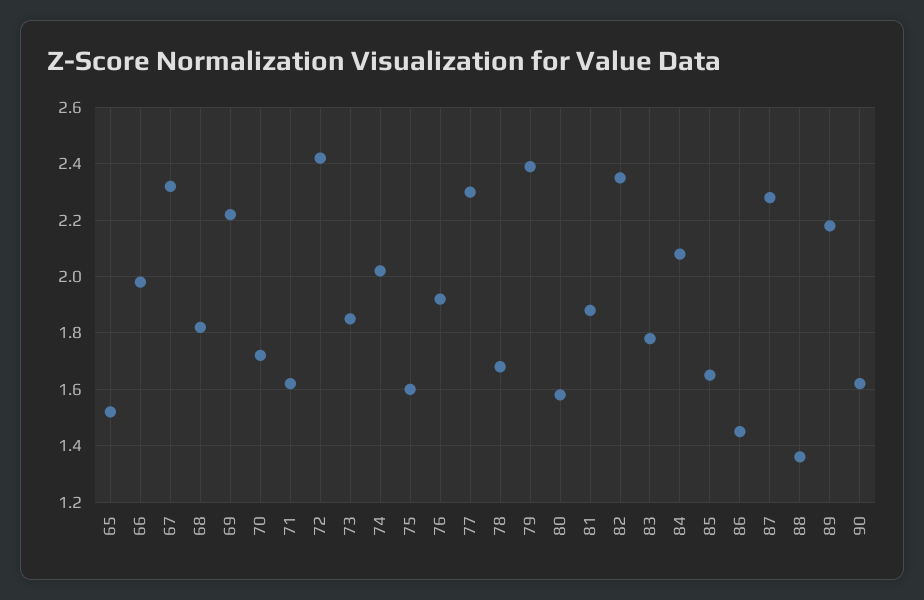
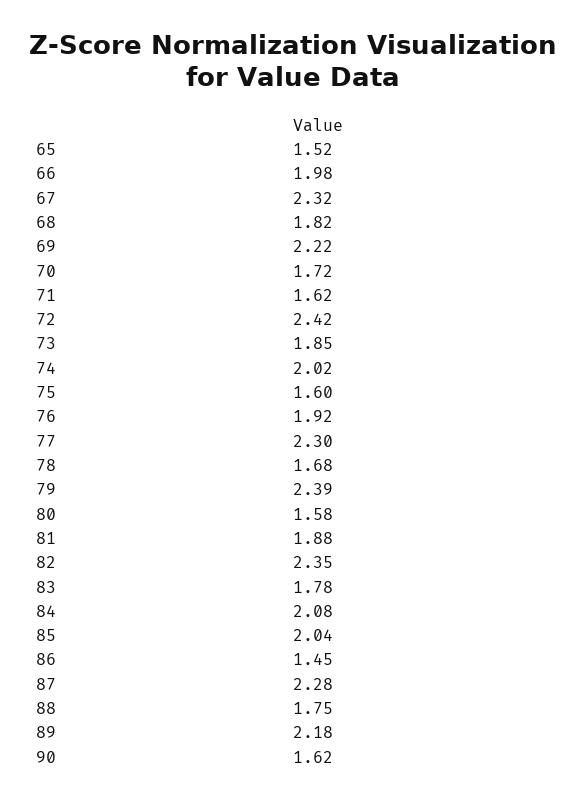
  {
    "65": 1.52,
    "66": 1.98,
    "67": 2.32,
    "68": 1.82,
    "69": 2.22,
    "70": 1.72,
    "71": 1.62,
    "72": 2.42,
    "73": 1.85,
    "74": 2.02,
    "75": 1.6,
    "76": 1.92,
    "77": 2.3,
    "78": 1.68,
    "79": 2.39,
    "80": 1.58,
    "81": 1.88,
    "82": 2.35,
    "83": 1.78,
    "84": 2.08,
-   "85": 1.65,
+   "85": 2.04,
    "86": 1.45,
    "87": 2.28,
-   "88": 1.35,
+   "88": 1.75,
    "89": 2.18,
    "90": 1.62
  }

